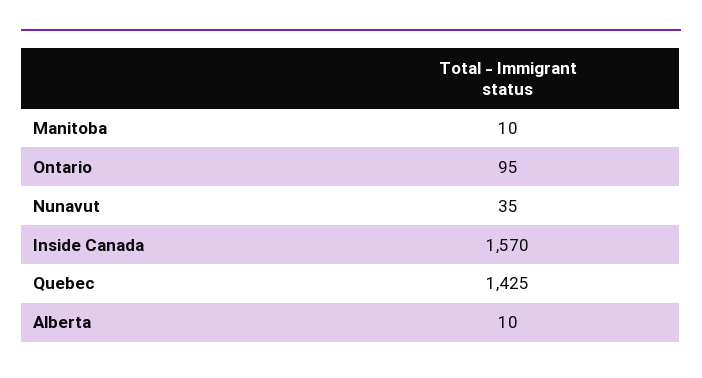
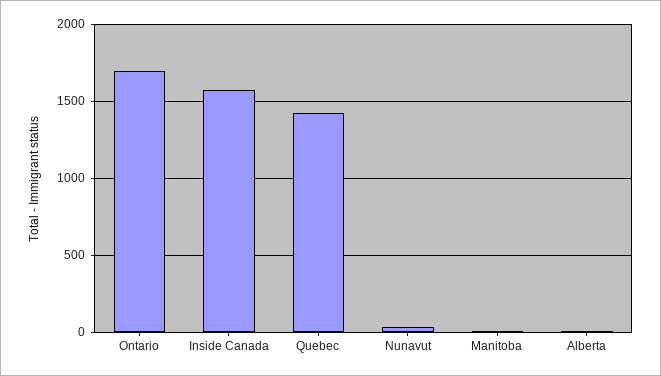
  {
    "Manitoba": 10,
-   "Ontario": 95,
+   "Ontario": 1700,
    "Nunavut": 35,
    "Inside Canada": 1570,
    "Quebec": 1425,
    "Alberta": 10
  }

